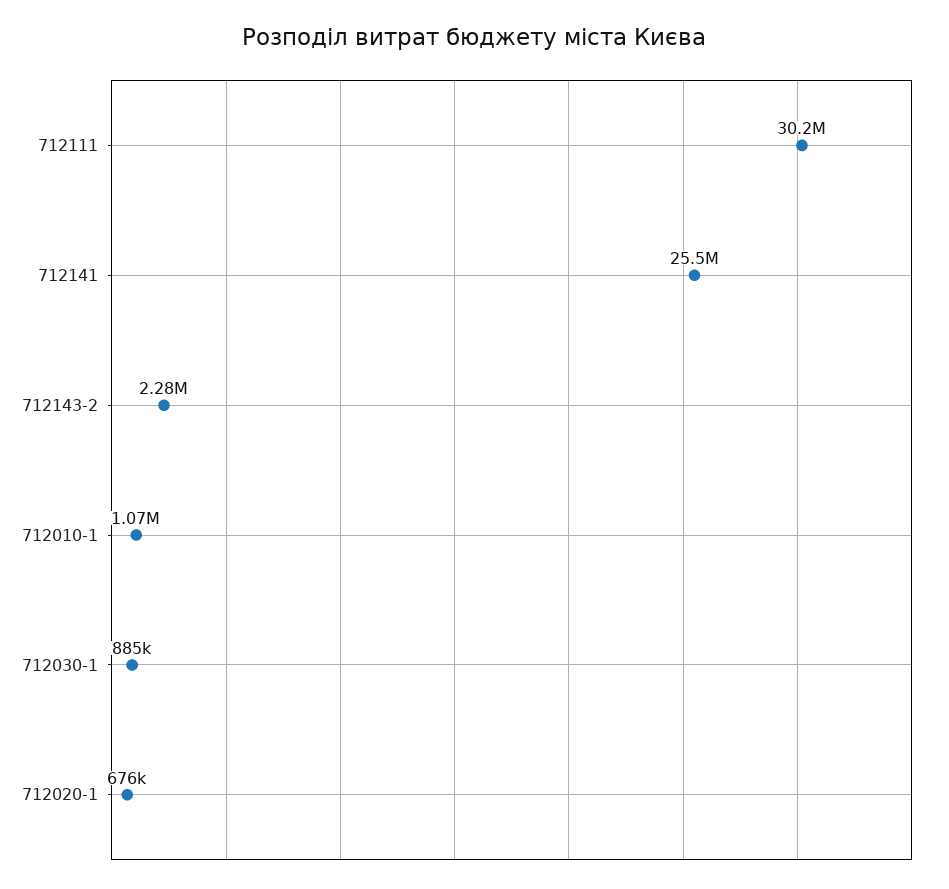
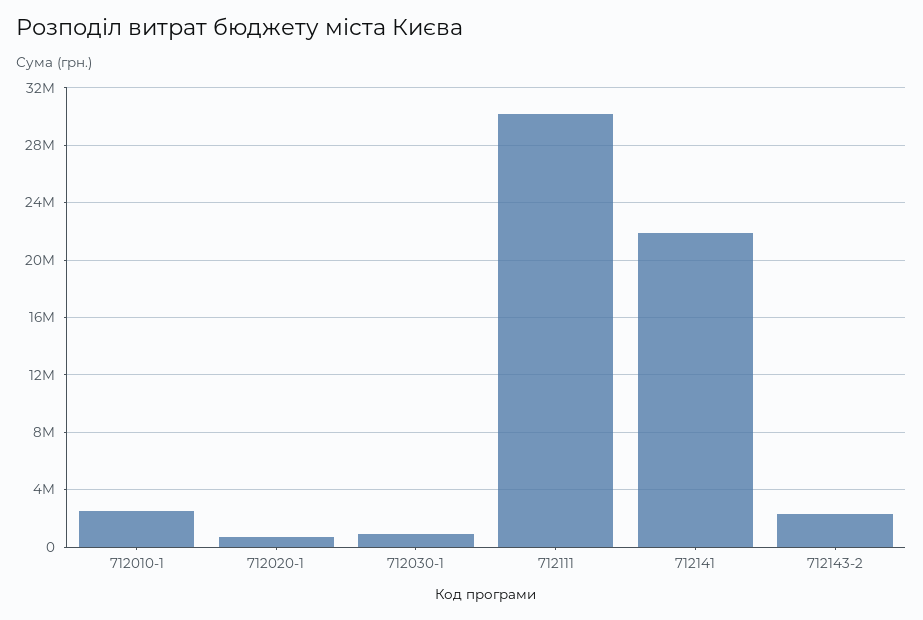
  {
    "712111": 30200000,
-   "712141": 25500000,
+   "712141": 22000000,
    "712143-2": 2280000,
-   "712010-1": 1070000,
+   "712010-1": 2500000,
    "712030-1": 885000,
    "712020-1": 676000
  }

